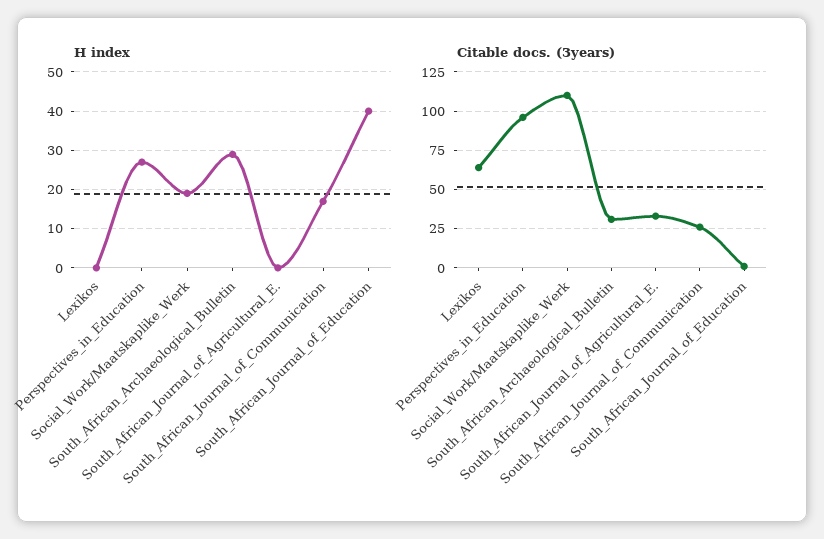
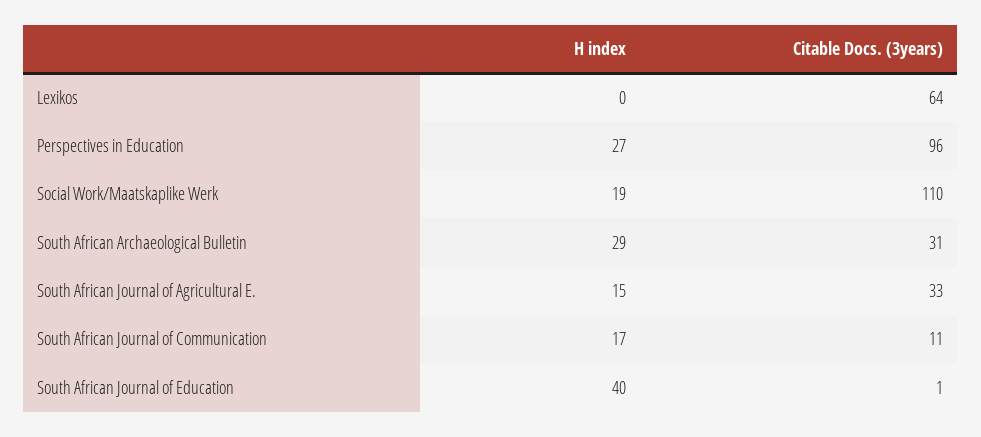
  {
    "H index": {
      "Lexikos": 0,
      "Perspectives_in_Education": 27,
      "Social_Work/Maatskaplike_Werk": 19,
      "South_African_Archaeological_Bulletin": 29,
-     "South_African_Journal_of_Agricultural_E.": 0,
+     "South_African_Journal_of_Agricultural_E.": 15,
      "South_African_Journal_of_Communication": 17,
      "South_African_Journal_of_Education": 40
    },
    "Citable docs. (3years)": {
      "Lexikos": 64,
      "Perspectives_in_Education": 96,
      "Social_Work/Maatskaplike_Werk": 110,
      "South_African_Archaeological_Bulletin": 31,
      "South_African_Journal_of_Agricultural_E.": 33,
-     "South_African_Journal_of_Communication": 25,
+     "South_African_Journal_of_Communication": 11,
      "South_African_Journal_of_Education": 1
    }
  }

